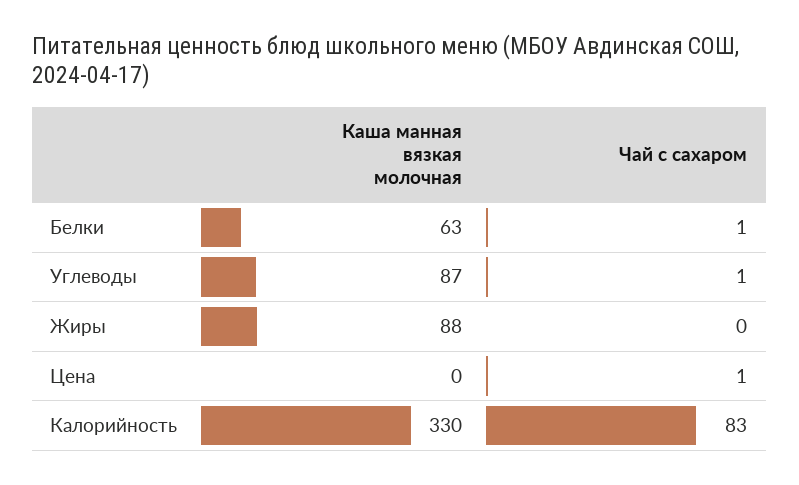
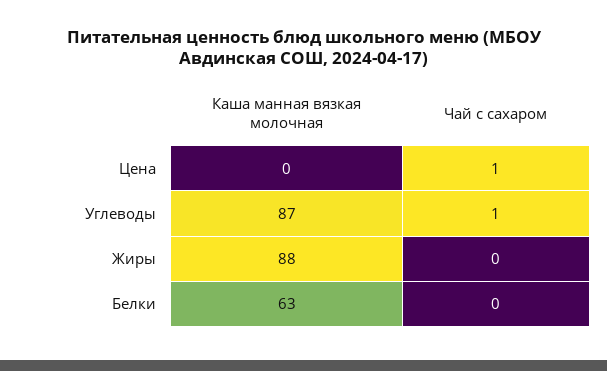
  {
    "Каша манная вязкая молочная": {
      "Белки": 63,
      "Углеводы": 87,
      "Жиры": 88,
-     "Цена": 0,
+     "Цена": 0
-     "Калорийность": 330
    },
    "Чай с сахаром": {
-     "Белки": 1,
+     "Белки": 0,
      "Углеводы": 1,
      "Жиры": 0,
-     "Цена": 1,
+     "Цена": 1
-     "Калорийность": 83
    }
  }

